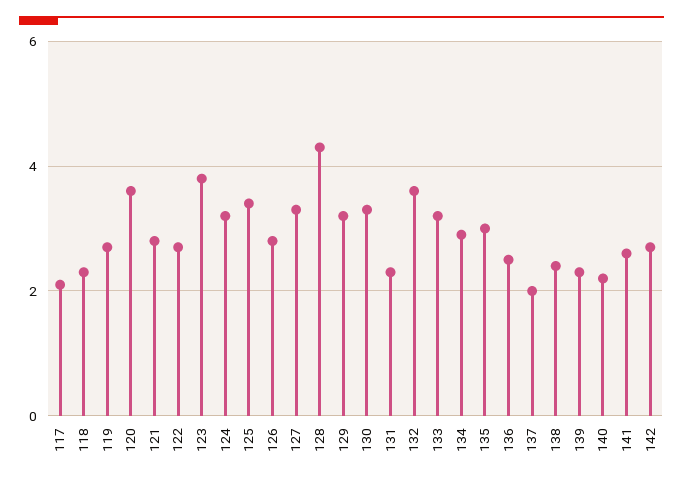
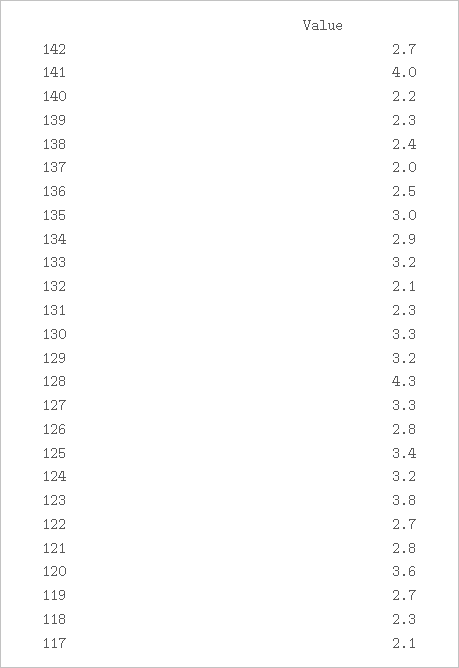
  {
    "117": 2.1,
    "118": 2.3,
    "119": 2.7,
    "120": 3.6,
    "121": 2.8,
    "122": 2.7,
    "123": 3.8,
    "124": 3.2,
    "125": 3.4,
    "126": 2.8,
    "127": 3.3,
    "128": 4.3,
    "129": 3.2,
    "130": 3.3,
    "131": 2.3,
-   "132": 3.5,
+   "132": 2.1,
    "133": 3.2,
    "134": 2.9,
    "135": 3,
    "136": 2.5,
    "137": 2,
    "138": 2.4,
    "139": 2.3,
    "140": 2.2,
-   "141": 2.5,
+   "141": 4,
    "142": 2.7
  }

